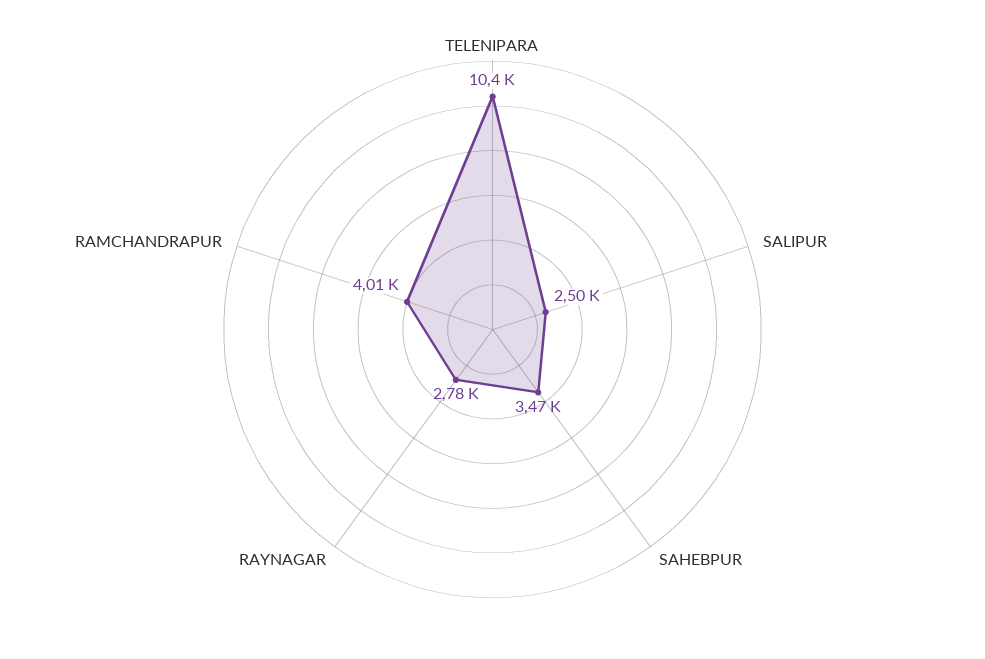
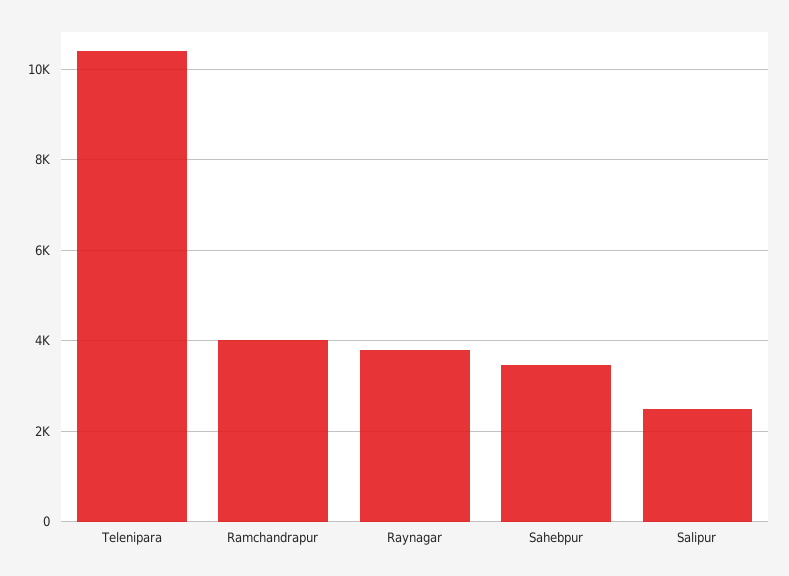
  {
    "TELENIPARA": 10400,
    "SALIPUR": 2500,
    "SAHEBPUR": 3470,
-   "RAYNAGAR": 2780,
+   "RAYNAGAR": 3800,
    "RAMCHANDRAPUR": 4010
  }

